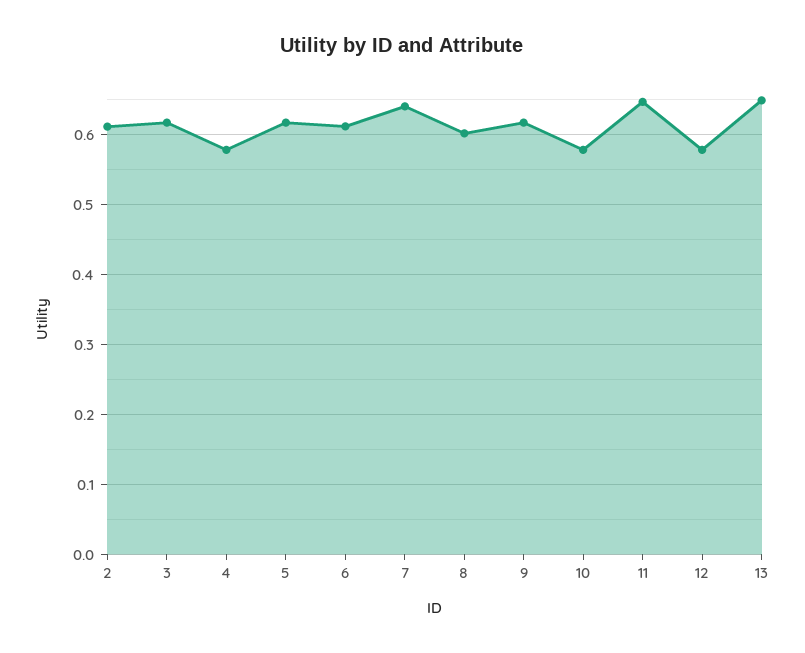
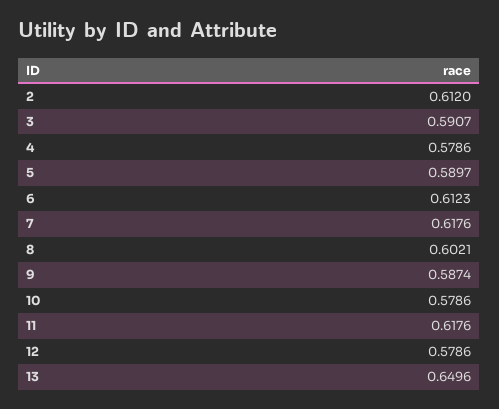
  {
    "2": 0.612,
-   "3": 0.62,
+   "3": 0.5907,
    "4": 0.5786,
-   "5": 0.62,
+   "5": 0.5897,
    "6": 0.6123,
-   "7": 0.64,
+   "7": 0.6176,
    "8": 0.6021,
-   "9": 0.62,
+   "9": 0.5874,
    "10": 0.5786,
-   "11": 0.65,
+   "11": 0.6176,
    "12": 0.5786,
    "13": 0.6496
  }

